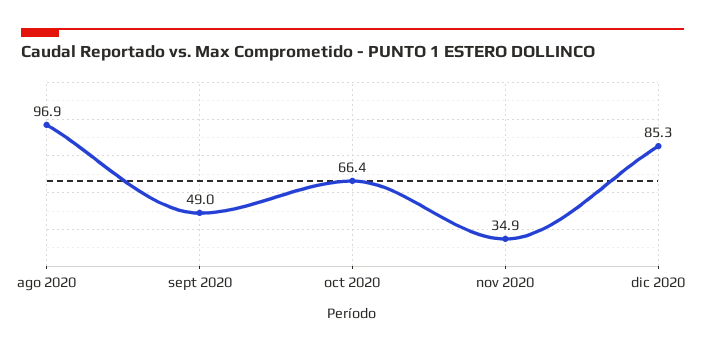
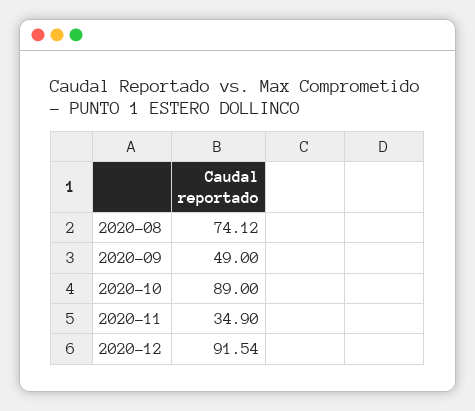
  {
-   "ago 2020": 96.9,
+   "ago 2020": 74.12,
    "sept 2020": 49,
-   "oct 2020": 66.4,
+   "oct 2020": 89,
    "nov 2020": 34.9,
-   "dic 2020": 85.3
+   "dic 2020": 91.54
  }

